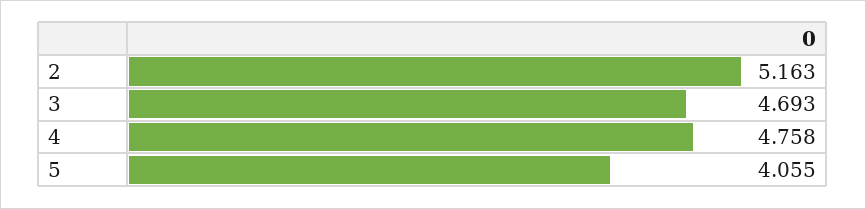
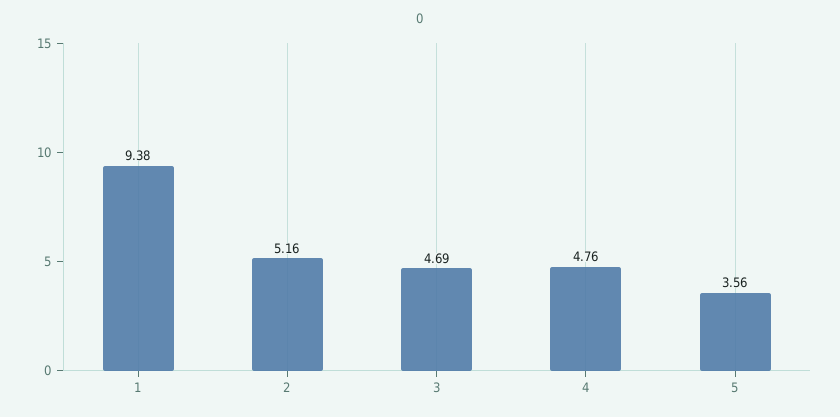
  {
    "2": 5.163,
    "3": 4.693,
    "4": 4.758,
-   "5": 4.055
+   "5": 3.56,
+   "1": 9.38
  }

